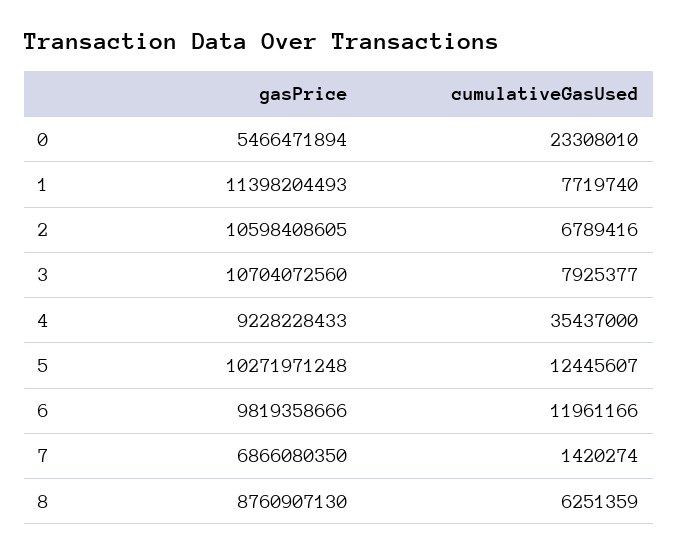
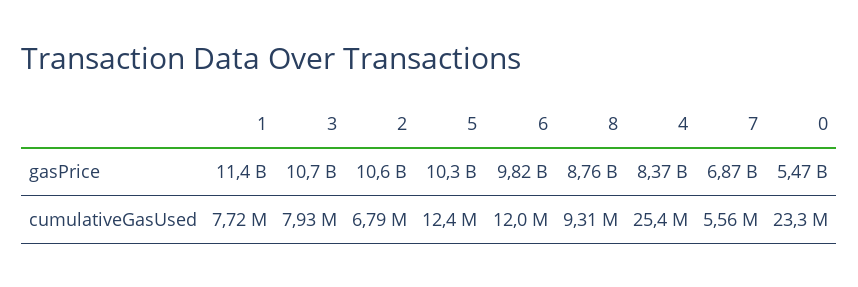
  {
    "gasPrice": {
      "0": 5466471894,
      "1": 11398204493,
      "2": 10598408605,
      "3": 10704072560,
-     "4": 9228228433,
+     "4": 8370000000,
      "5": 10271971248,
      "6": 9819358666,
      "7": 6866080350,
      "8": 8760907130
    },
    "cumulativeGasUsed": {
      "0": 23308010,
      "1": 7719740,
      "2": 6789416,
      "3": 7925377,
-     "4": 35437000,
+     "4": 25400000,
      "5": 12445607,
      "6": 11961166,
-     "7": 1420274,
+     "7": 5560000,
-     "8": 6251359
+     "8": 9310000
    }
  }

